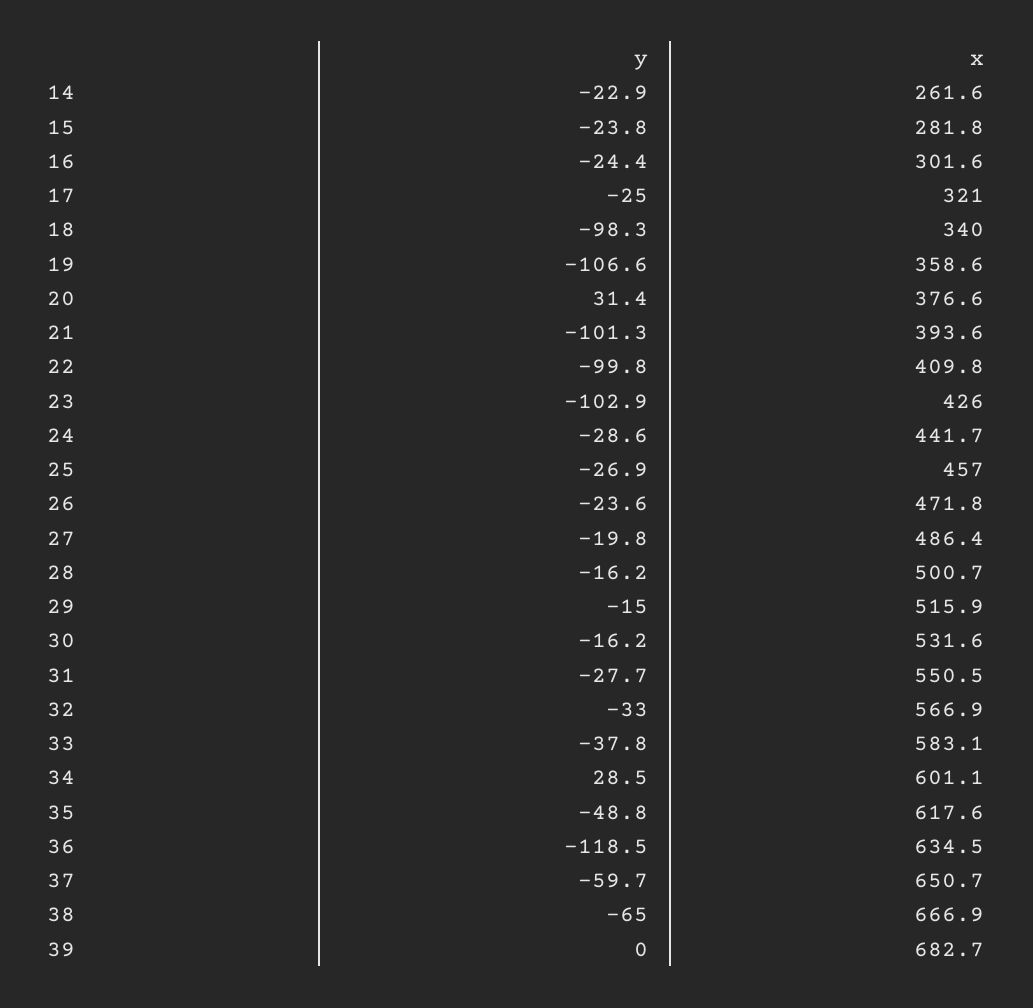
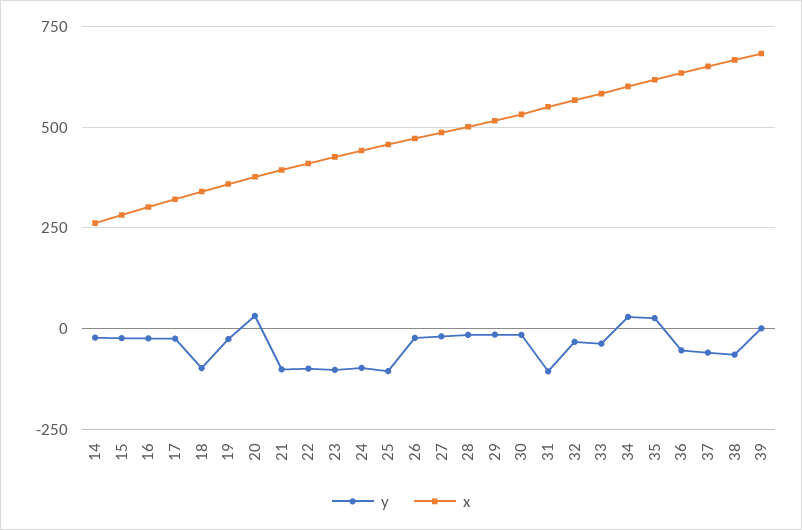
  {
    "y": {
      "14": -22.9,
      "15": -23.8,
      "16": -24.4,
      "17": -25,
      "18": -98.3,
-     "19": -106.6,
+     "19": -25,
      "20": 31.4,
      "21": -101.3,
      "22": -99.8,
      "23": -102.9,
-     "24": -28.6,
+     "24": -100,
-     "25": -26.9,
+     "25": -100,
      "26": -23.6,
      "27": -19.8,
      "28": -16.2,
      "29": -15,
      "30": -16.2,
-     "31": -27.7,
+     "31": -100,
      "32": -33,
      "33": -37.8,
      "34": 28.5,
-     "35": -48.8,
+     "35": 25,
-     "36": -118.5,
+     "36": -50,
      "37": -59.7,
      "38": -65,
      "39": 0
    },
    "x": {
      "14": 261.6,
      "15": 281.8,
      "16": 301.6,
      "17": 321,
      "18": 340,
      "19": 358.6,
      "20": 376.6,
      "21": 393.6,
      "22": 409.8,
      "23": 426,
      "24": 441.7,
      "25": 457,
      "26": 471.8,
      "27": 486.4,
      "28": 500.7,
      "29": 515.9,
      "30": 531.6,
      "31": 550.5,
      "32": 566.9,
      "33": 583.1,
      "34": 601.1,
      "35": 617.6,
      "36": 634.5,
      "37": 650.7,
      "38": 666.9,
      "39": 682.7
    }
  }

